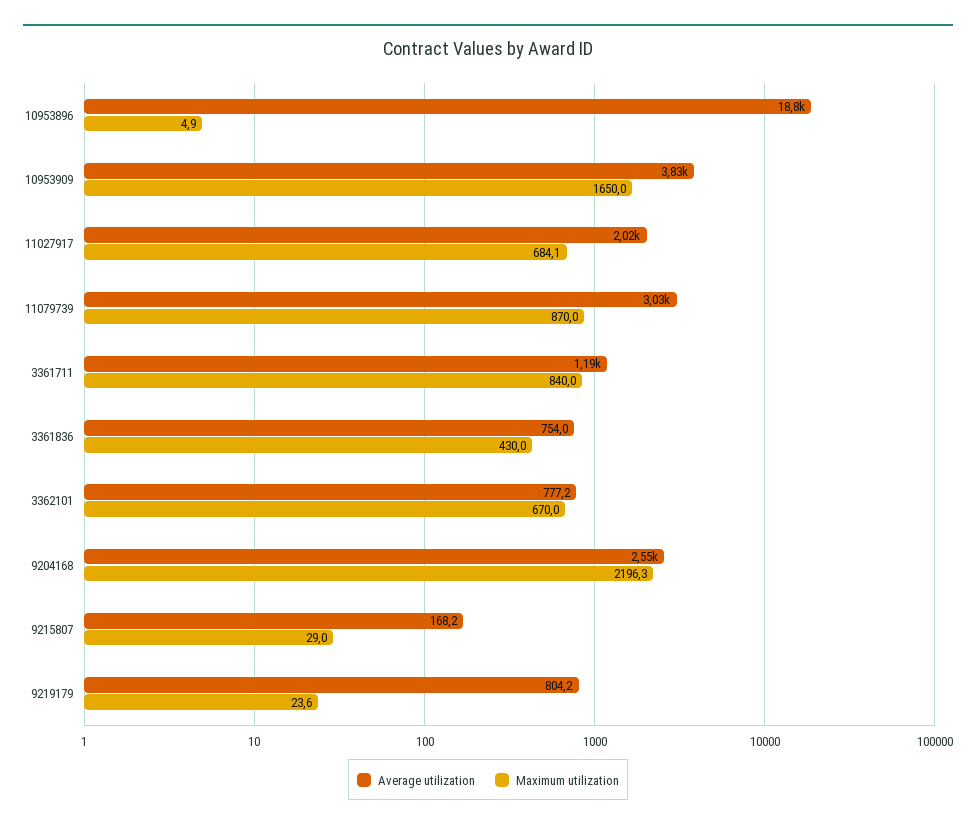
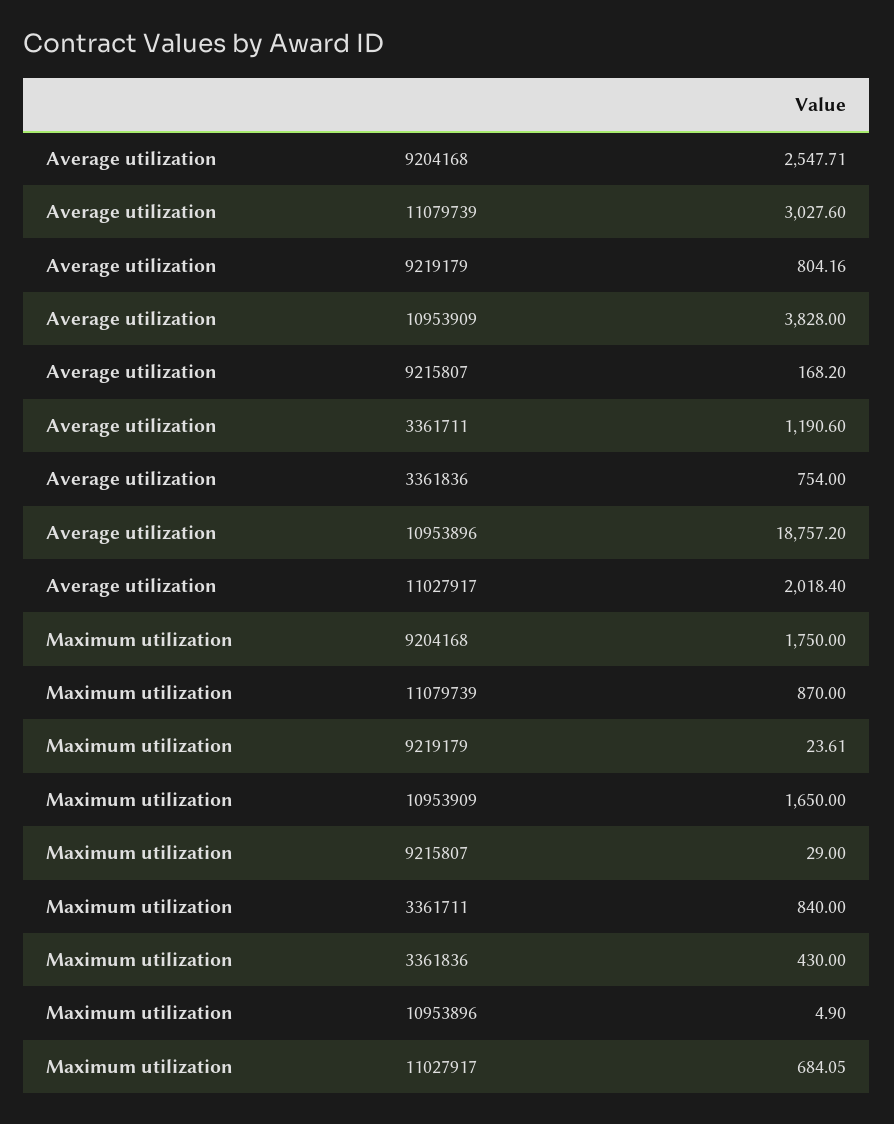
  {
    "Average utilization": {
      "10953896": 18757.2,
      "10953909": 3828,
      "11027917": 2018.4,
      "11079739": 3027.6,
      "3361711": 1190.6,
      "3361836": 754,
-     "3362101": 777.2,
      "9204168": 2547.71,
      "9215807": 168.2,
      "9219179": 804.16
    },
    "Maximum utilization": {
      "10953896": 4.9,
      "10953909": 1650,
      "11027917": 684.05,
      "11079739": 870,
      "3361711": 840,
      "3361836": 430,
-     "3362101": 670,
-     "9204168": 2196.3,
+     "9204168": 1750,
      "9215807": 29,
      "9219179": 23.61
    }
  }

